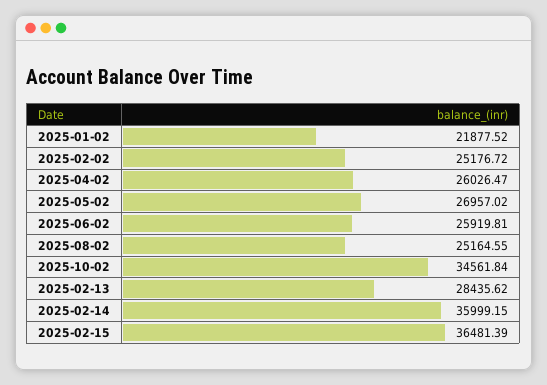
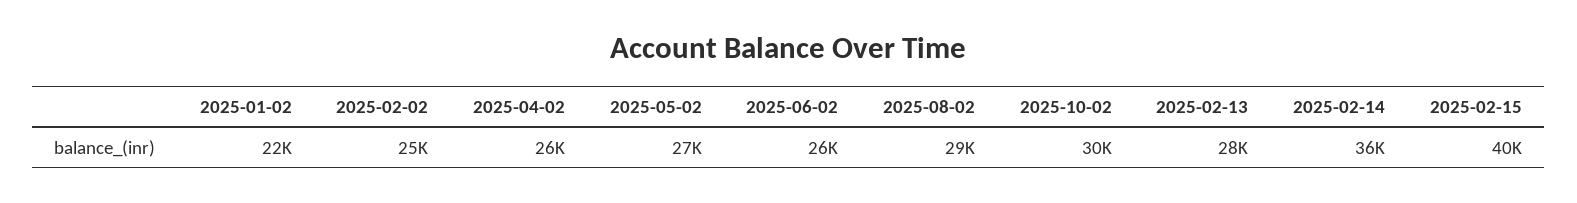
  {
    "2025-01-02": 21877.52,
    "2025-02-02": 25176.72,
    "2025-04-02": 26026.47,
    "2025-05-02": 26957.02,
    "2025-06-02": 25919.81,
-   "2025-08-02": 25164.55,
+   "2025-08-02": 29000,
-   "2025-10-02": 34561.84,
+   "2025-10-02": 30000,
    "2025-02-13": 28435.62,
    "2025-02-14": 35999.15,
-   "2025-02-15": 36481.39
+   "2025-02-15": 40000
  }

